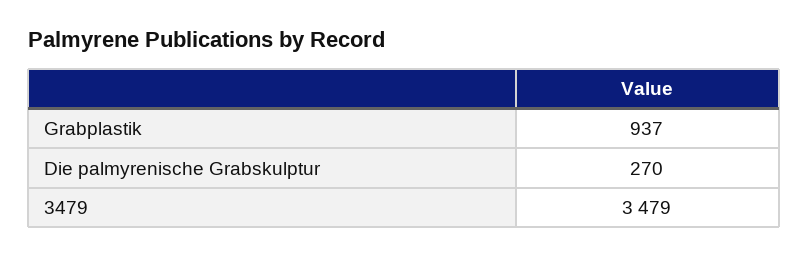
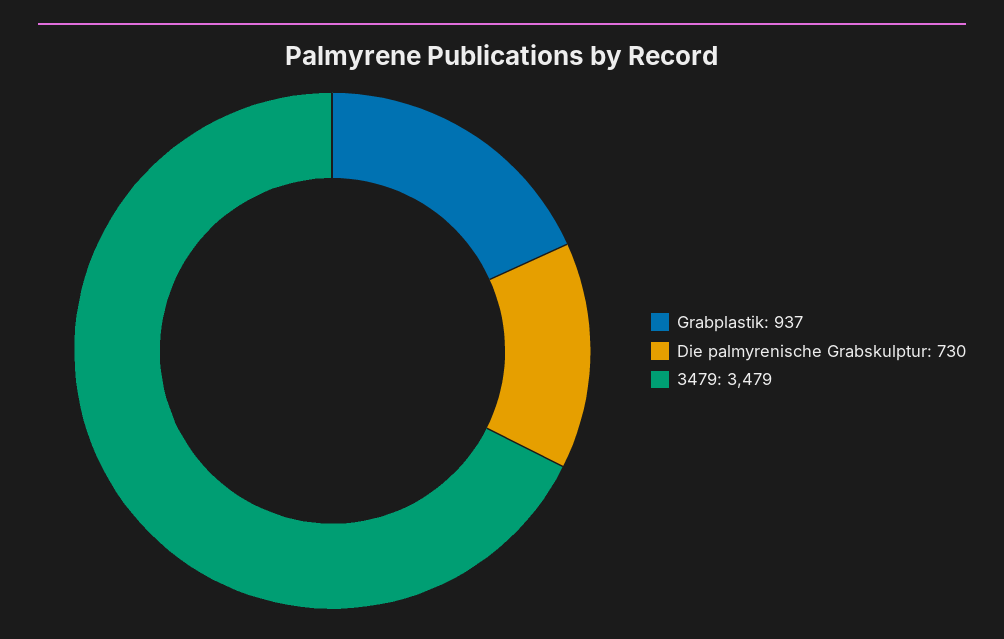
  {
    "Grabplastik": 937,
-   "Die palmyrenische Grabskulptur": 270,
+   "Die palmyrenische Grabskulptur": 730,
    "3479": 3479
  }

